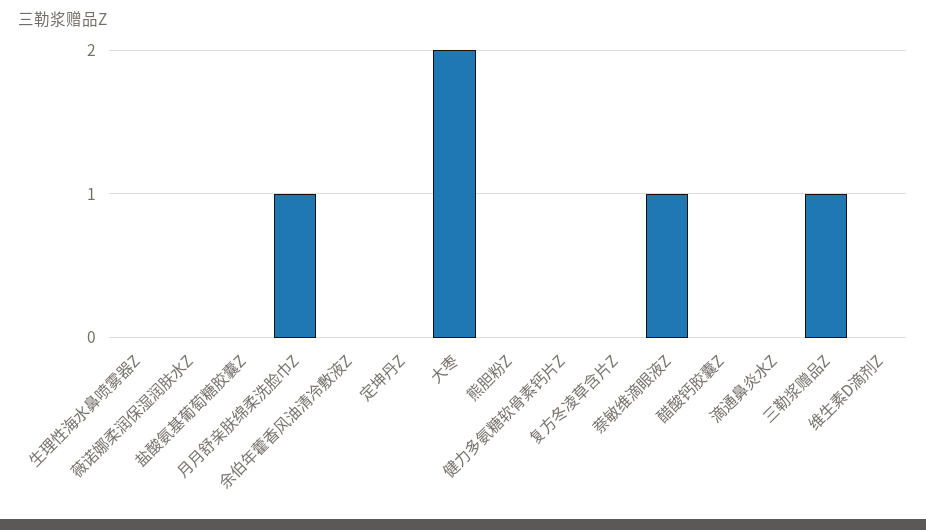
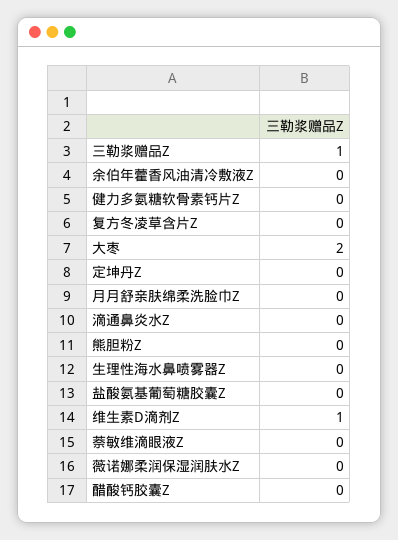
  {
    "生理性海水鼻喷雾器Z": 0,
    "薇诺娜柔润保湿润肤水Z": 0,
    "盐酸氨基葡萄糖胶囊Z": 0,
-   "月月舒亲肤绵柔洗脸巾Z": 1,
+   "月月舒亲肤绵柔洗脸巾Z": 0,
    "余伯年藿香风油清冷敷液Z": 0,
    "定坤丹Z": 0,
    "大枣": 2,
    "熊胆粉Z": 0,
    "健力多氨糖软骨素钙片Z": 0,
    "复方冬凌草含片Z": 0,
-   "萘敏维滴眼液Z": 1,
+   "萘敏维滴眼液Z": 0,
    "醋酸钙胶囊Z": 0,
    "滴通鼻炎水Z": 0,
    "三勒浆赠品Z": 1,
-   "维生素D滴剂Z": 0
+   "维生素D滴剂Z": 1
  }

